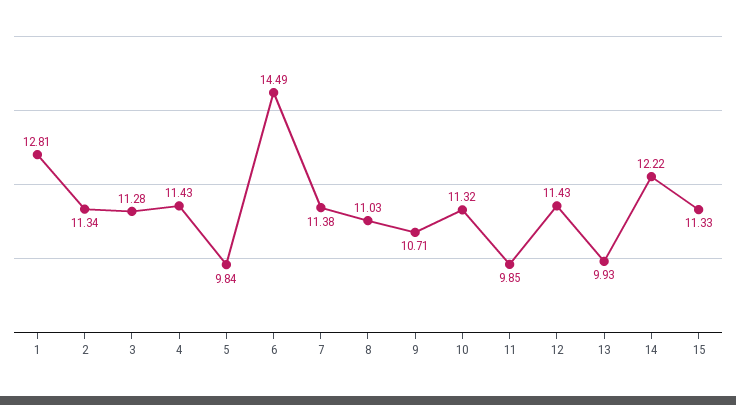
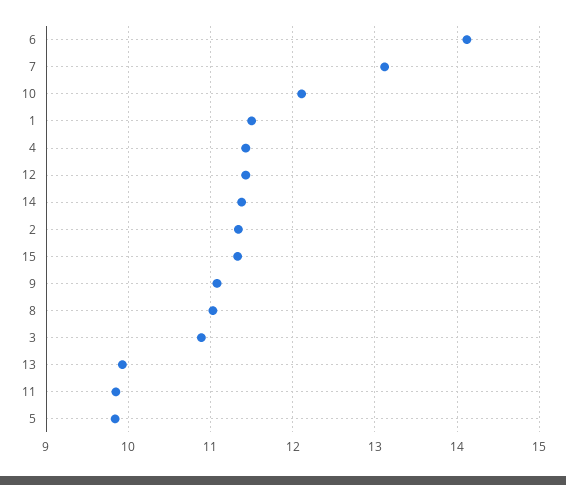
  {
-   "1": 12.81,
+   "1": 11.5,
    "2": 11.34,
-   "3": 11.28,
+   "3": 10.9,
    "4": 11.43,
    "5": 9.84,
-   "6": 14.49,
+   "6": 14.1,
-   "7": 11.38,
+   "7": 13.1,
    "8": 11.03,
-   "9": 10.71,
+   "9": 11.1,
-   "10": 11.32,
+   "10": 12.1,
    "11": 9.85,
    "12": 11.43,
    "13": 9.93,
-   "14": 12.22,
+   "14": 11.4,
    "15": 11.33
  }

